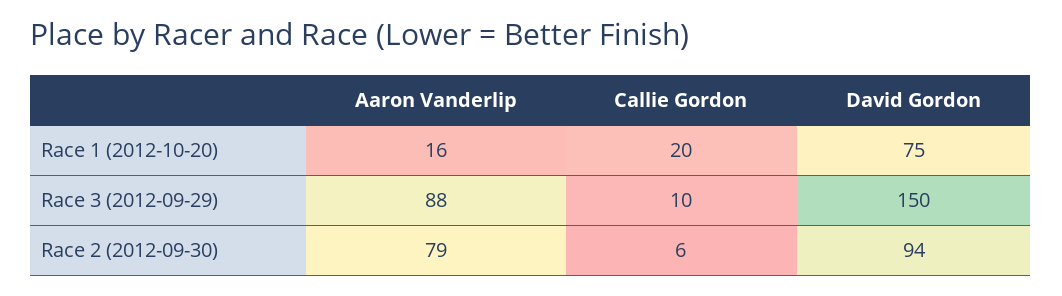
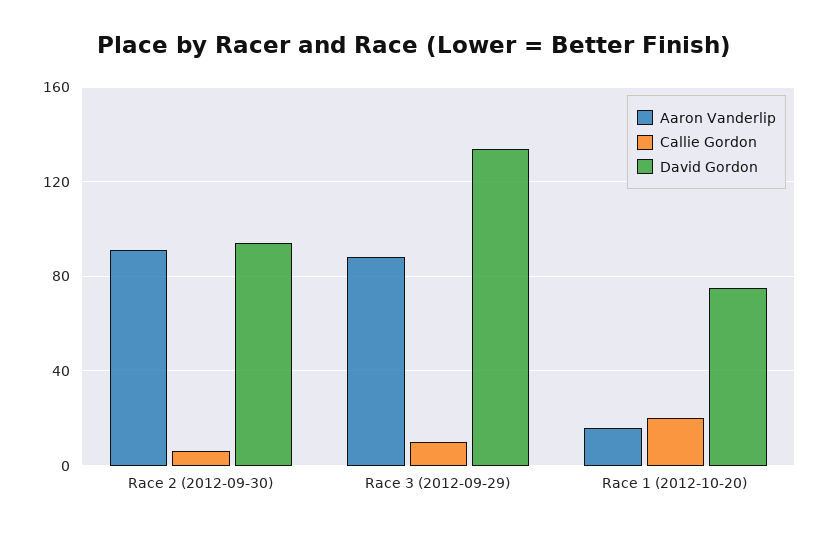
  {
    "Aaron Vanderlip": {
      "Race 1 (2012-10-20)": 16,
      "Race 3 (2012-09-29)": 88,
-     "Race 2 (2012-09-30)": 79
+     "Race 2 (2012-09-30)": 90
    },
    "Callie Gordon": {
      "Race 1 (2012-10-20)": 20,
      "Race 3 (2012-09-29)": 10,
      "Race 2 (2012-09-30)": 6
    },
    "David Gordon": {
      "Race 1 (2012-10-20)": 75,
-     "Race 3 (2012-09-29)": 150,
+     "Race 3 (2012-09-29)": 135,
      "Race 2 (2012-09-30)": 94
    }
  }

